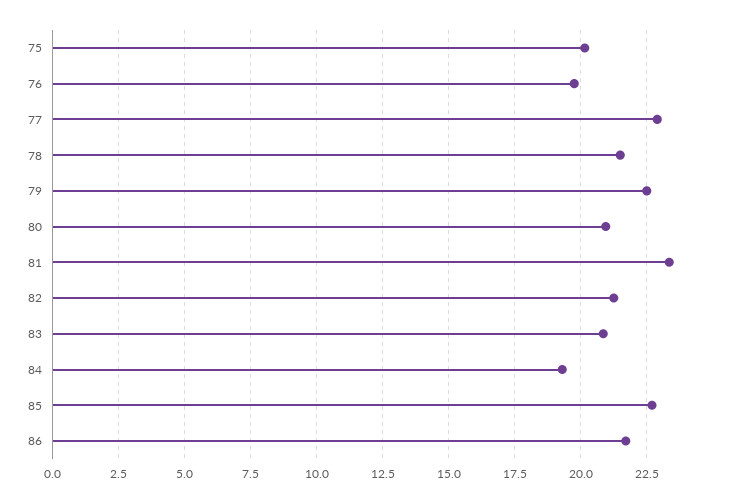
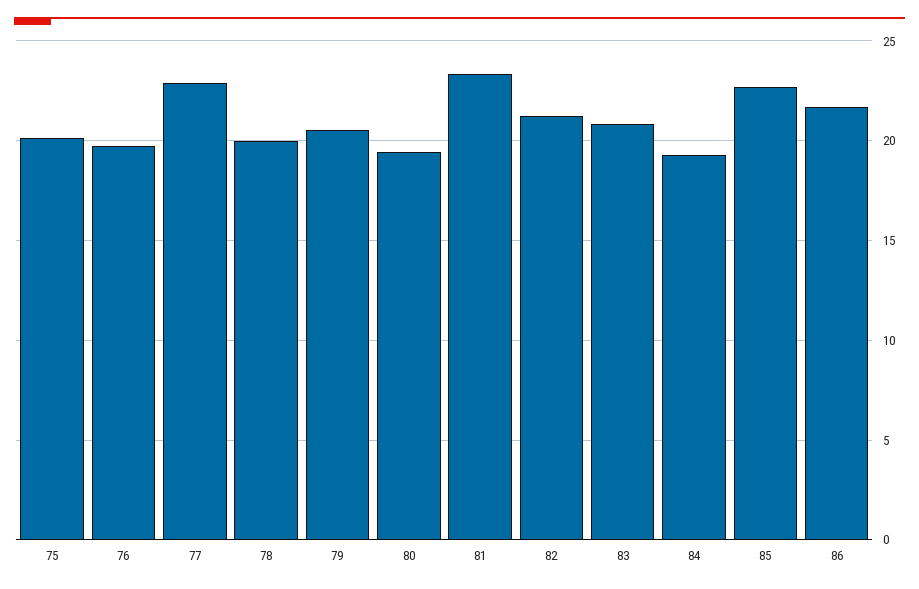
  {
    "75": 20.25,
    "76": 19.75,
    "77": 23,
-   "78": 21.5,
+   "78": 20,
-   "79": 22.5,
+   "79": 20.5,
-   "80": 21,
+   "80": 19.5,
    "81": 23.25,
    "82": 21.25,
    "83": 20.75,
    "84": 19.25,
    "85": 22.75,
    "86": 21.75
  }

